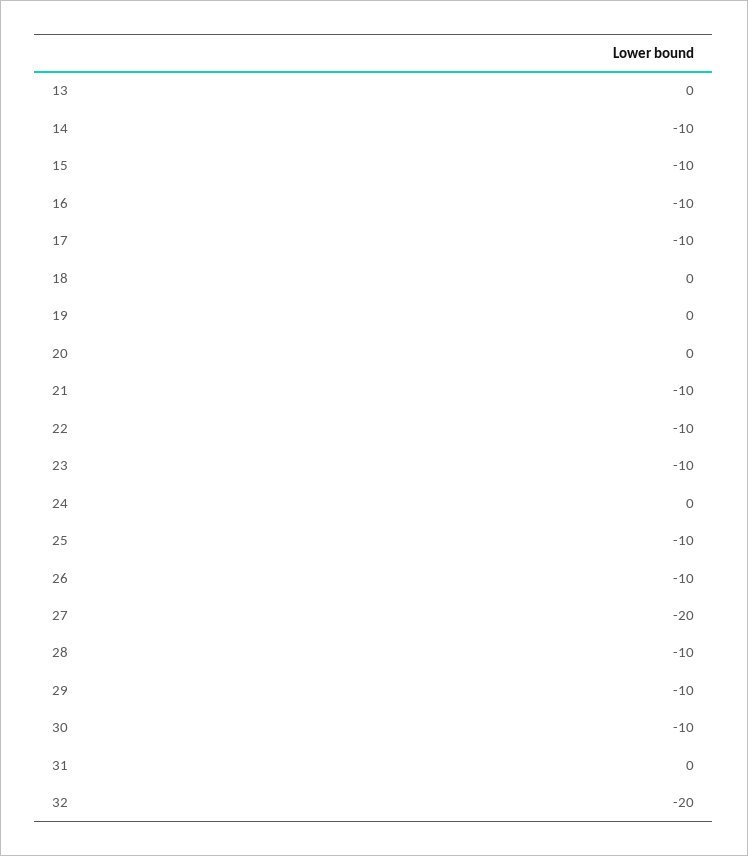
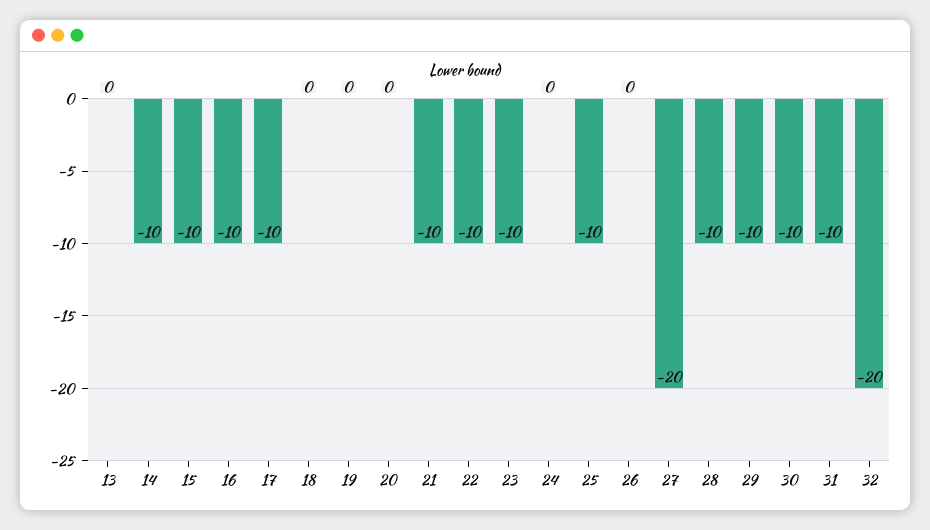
  {
    "13": 0,
    "14": -10,
    "15": -10,
    "16": -10,
    "17": -10,
    "18": 0,
    "19": 0,
    "20": 0,
    "21": -10,
    "22": -10,
    "23": -10,
    "24": 0,
    "25": -10,
-   "26": -10,
+   "26": 0,
    "27": -20,
    "28": -10,
    "29": -10,
    "30": -10,
-   "31": 0,
+   "31": -10,
    "32": -20
  }

